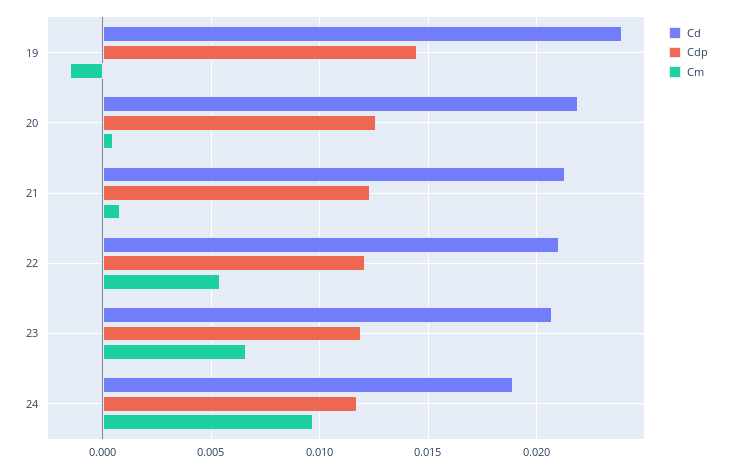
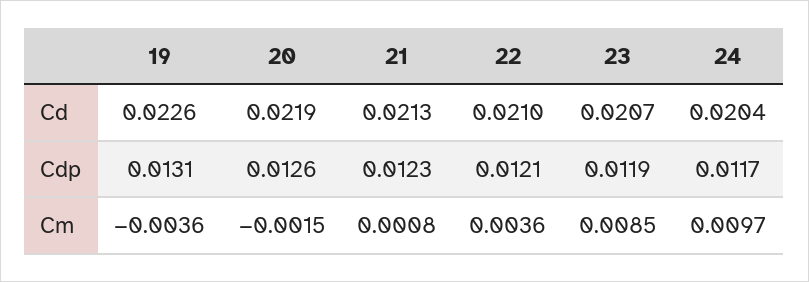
  {
    "Cd": {
-     "19": 0.024,
+     "19": 0.0226,
      "20": 0.0219,
      "21": 0.0213,
      "22": 0.021,
      "23": 0.0207,
-     "24": 0.019
+     "24": 0.0204
    },
    "Cdp": {
-     "19": 0.0145,
+     "19": 0.0131,
      "20": 0.0126,
      "21": 0.0123,
      "22": 0.0121,
      "23": 0.0119,
      "24": 0.0117
    },
    "Cm": {
-     "19": -0.0015,
+     "19": -0.0036,
-     "20": 0.0005,
+     "20": -0.0015,
      "21": 0.0008,
-     "22": 0.0055,
+     "22": 0.0036,
-     "23": 0.0065,
+     "23": 0.0085,
      "24": 0.0097
    }
  }

